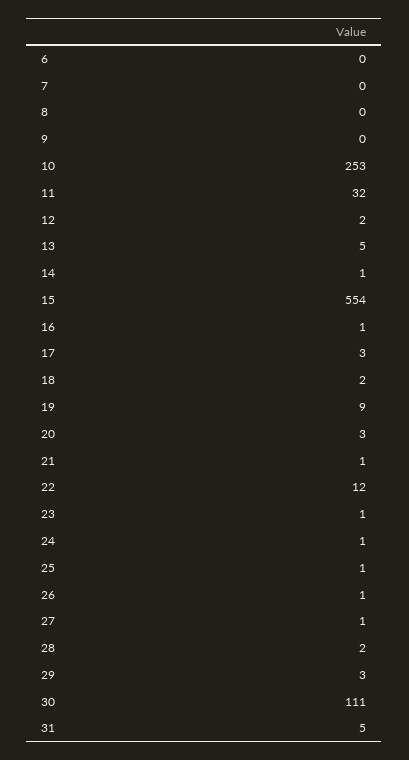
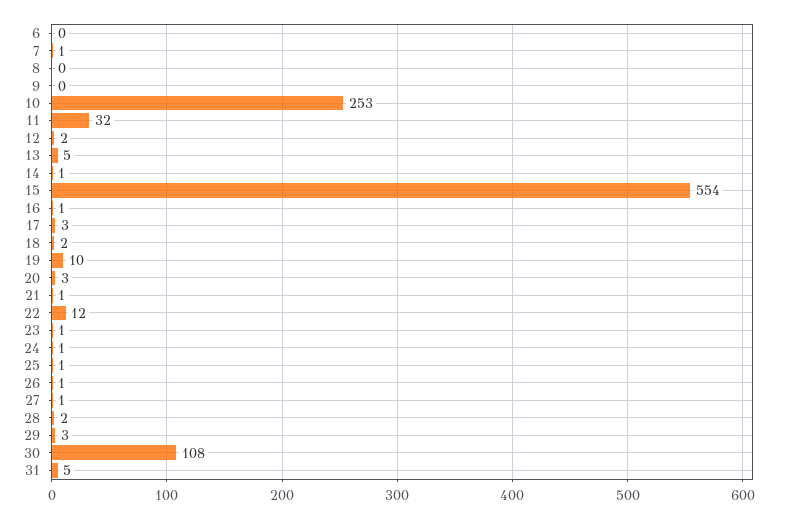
  {
    "6": 0,
-   "7": 0,
+   "7": 1,
    "8": 0,
    "9": 0,
    "10": 253,
    "11": 32,
    "12": 2,
    "13": 5,
    "14": 1,
    "15": 554,
    "16": 1,
    "17": 3,
    "18": 2,
-   "19": 9,
+   "19": 10,
    "20": 3,
    "21": 1,
    "22": 12,
    "23": 1,
    "24": 1,
    "25": 1,
    "26": 1,
    "27": 1,
    "28": 2,
    "29": 3,
-   "30": 111,
+   "30": 108,
    "31": 5
  }

